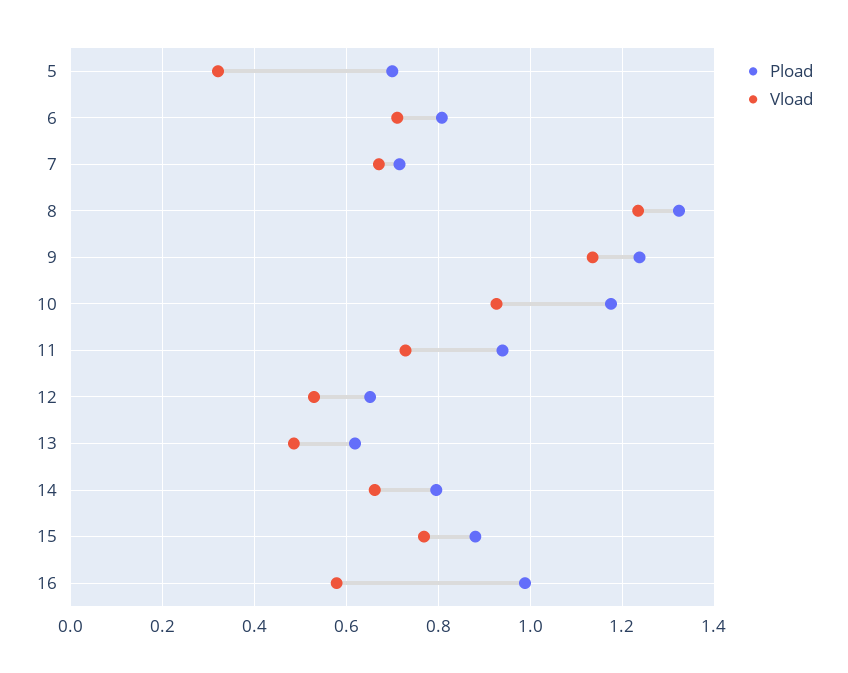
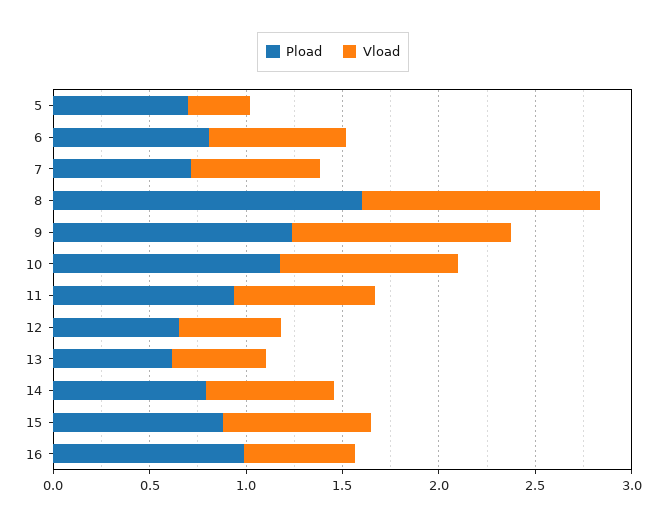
  {
    "Pload": {
      "5": 0.7,
      "6": 0.8,
      "7": 0.72,
-     "8": 1.32,
+     "8": 1.6,
      "9": 1.24,
      "10": 1.18,
      "11": 0.94,
      "12": 0.66,
      "13": 0.62,
      "14": 0.8,
      "15": 0.88,
      "16": 0.98
    },
    "Vload": {
      "5": 0.32,
      "6": 0.72,
      "7": 0.68,
      "8": 1.24,
      "9": 1.14,
      "10": 0.92,
      "11": 0.72,
      "12": 0.52,
      "13": 0.48,
      "14": 0.66,
      "15": 0.76,
      "16": 0.58
    }
  }

